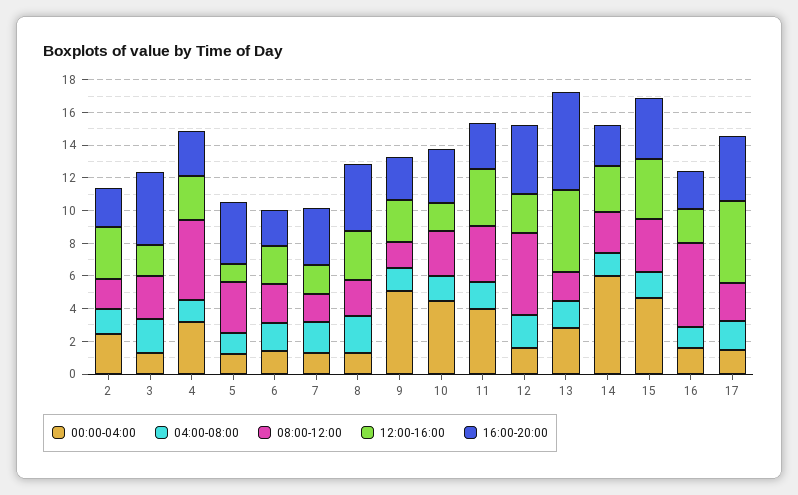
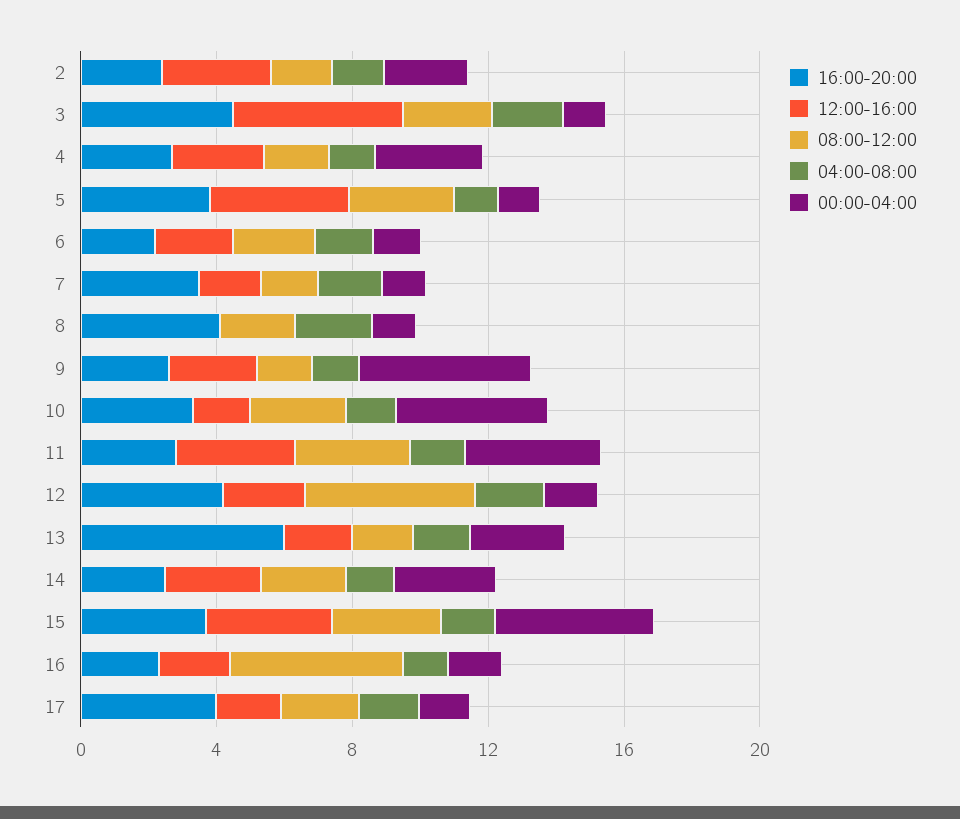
  {
    "00:00-04:00": {
      "2": 2.5,
      "3": 1.5,
      "4": 3,
      "5": 1,
      "6": 1.5,
      "7": 1.5,
      "8": 1.5,
      "9": 5,
      "10": 4.5,
      "11": 4,
      "12": 1.5,
      "13": 3,
-     "14": 6,
+     "14": 3,
      "15": 4.5,
      "16": 1.5,
      "17": 1.5
    },
    "04:00-08:00": {
      "2": 1.5,
      "3": 2,
      "4": 1.5,
      "5": 1.5,
      "6": 1.5,
      "7": 2,
      "8": 2.5,
      "9": 1.5,
      "10": 1.5,
      "11": 1.5,
      "12": 2,
      "13": 1.5,
      "14": 1.5,
      "15": 1.5,
      "16": 1.5,
      "17": 2
    },
    "08:00-12:00": {
      "2": 2,
      "3": 2.5,
-     "4": 5,
+     "4": 2,
      "5": 3,
      "6": 2.5,
      "7": 1.5,
      "8": 2,
      "9": 1.5,
      "10": 3,
      "11": 3.5,
      "12": 5,
      "13": 2,
      "14": 2.5,
      "15": 3,
      "16": 5,
      "17": 2.5
    },
    "12:00-16:00": {
      "2": 3,
-     "3": 2,
+     "3": 5,
      "4": 2.5,
-     "5": 1,
+     "5": 4,
      "6": 2.5,
      "7": 2,
-     "8": 3,
+     "8": 0,
      "9": 2.5,
      "10": 1.5,
      "11": 3.5,
      "12": 2.5,
-     "13": 5,
+     "13": 2,
      "14": 3,
      "15": 3.5,
      "16": 2,
-     "17": 5
+     "17": 2
    },
    "16:00-20:00": {
      "2": 2.5,
      "3": 4.5,
      "4": 2.5,
      "5": 4,
      "6": 2,
      "7": 3.5,
      "8": 4,
      "9": 2.5,
      "10": 3.5,
      "11": 3,
      "12": 4,
      "13": 6,
      "14": 2.5,
      "15": 3.5,
      "16": 2.5,
      "17": 4
    }
  }

